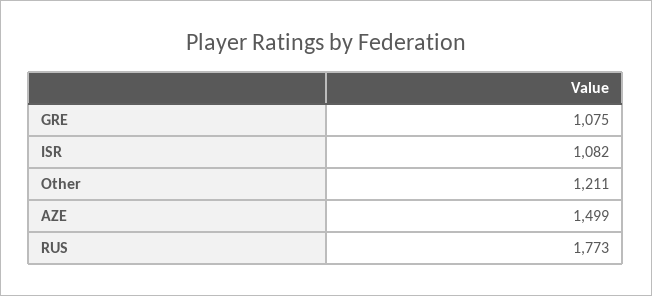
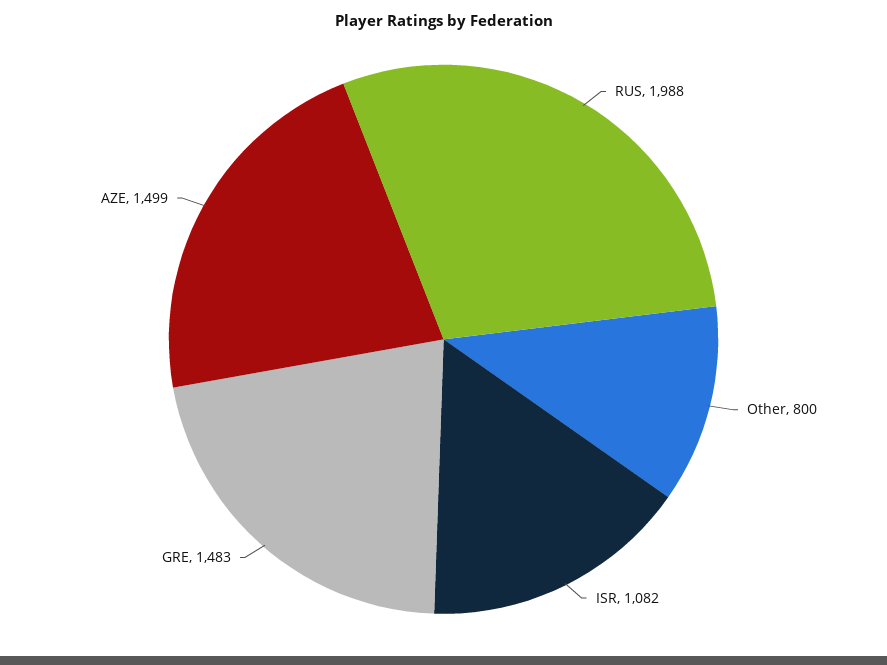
  {
-   "GRE": 1075,
+   "GRE": 1483,
    "ISR": 1082,
-   "Other": 1211,
+   "Other": 800,
    "AZE": 1499,
-   "RUS": 1773
+   "RUS": 1988
  }

